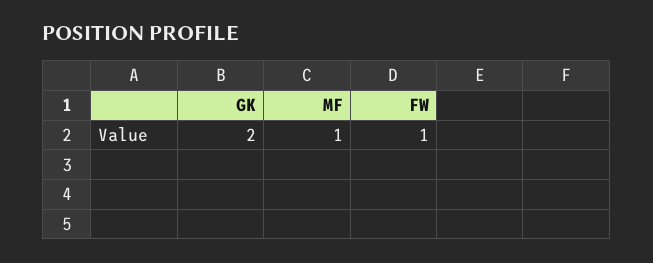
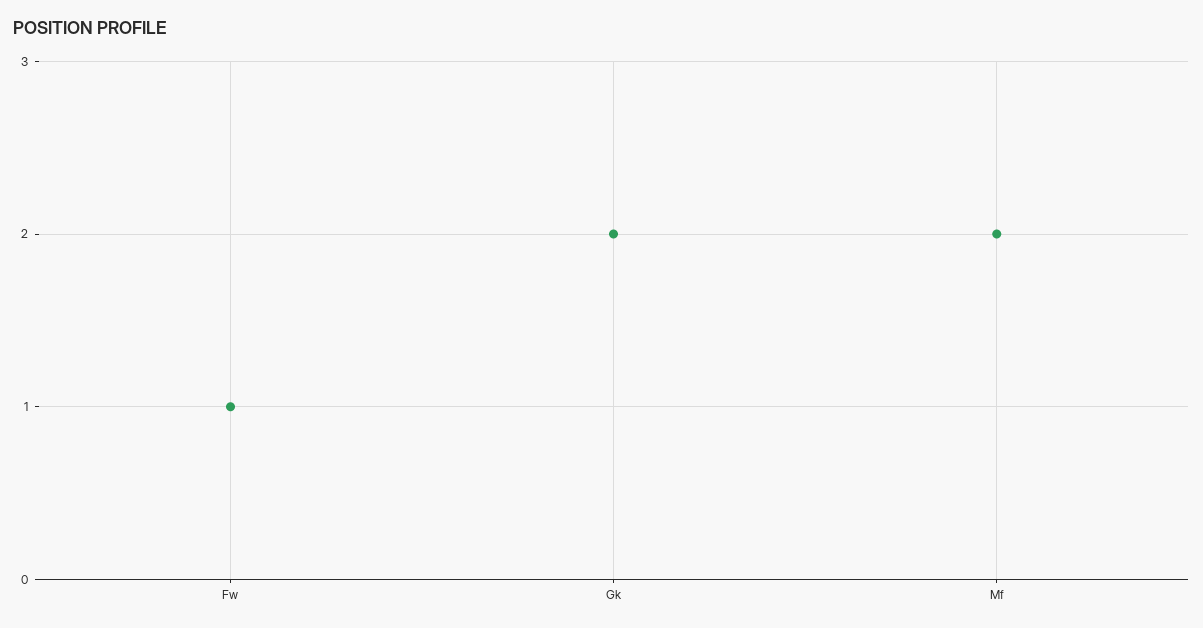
  {
    "GK": 2,
-   "MF": 1,
+   "MF": 2,
    "FW": 1
  }

